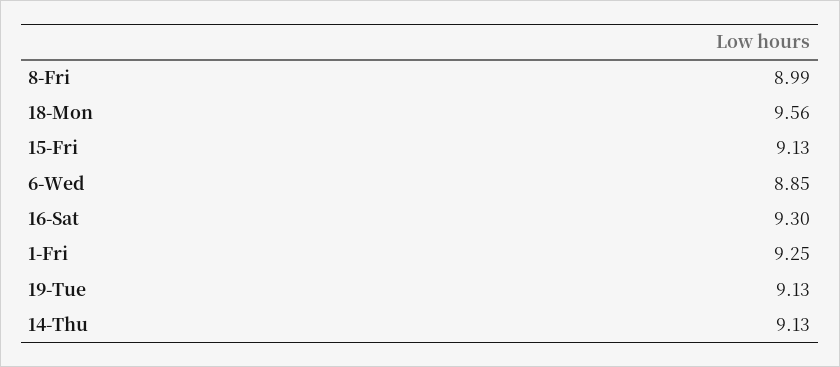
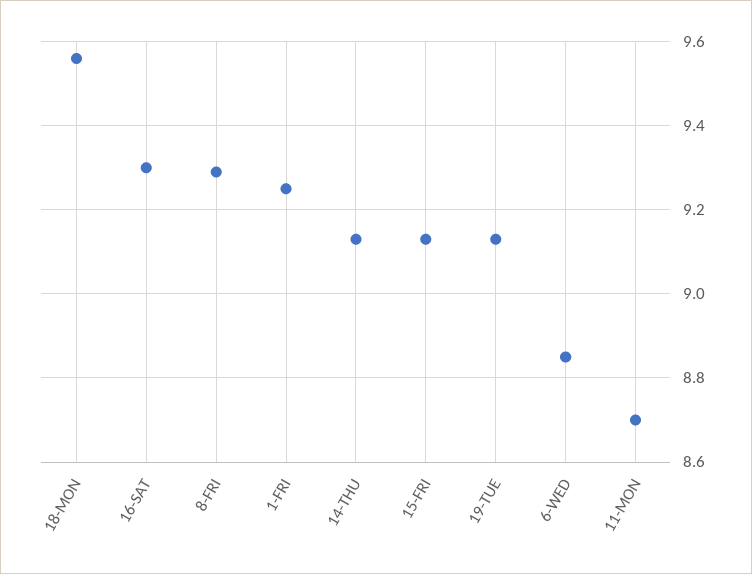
  {
-   "8-Fri": 8.99,
+   "8-Fri": 9.3,
    "18-Mon": 9.56,
    "15-Fri": 9.13,
    "6-Wed": 8.85,
    "16-Sat": 9.3,
    "1-Fri": 9.25,
    "19-Tue": 9.13,
-   "14-Thu": 9.13
+   "14-Thu": 9.13,
+   "11-MON": 8.7
  }

